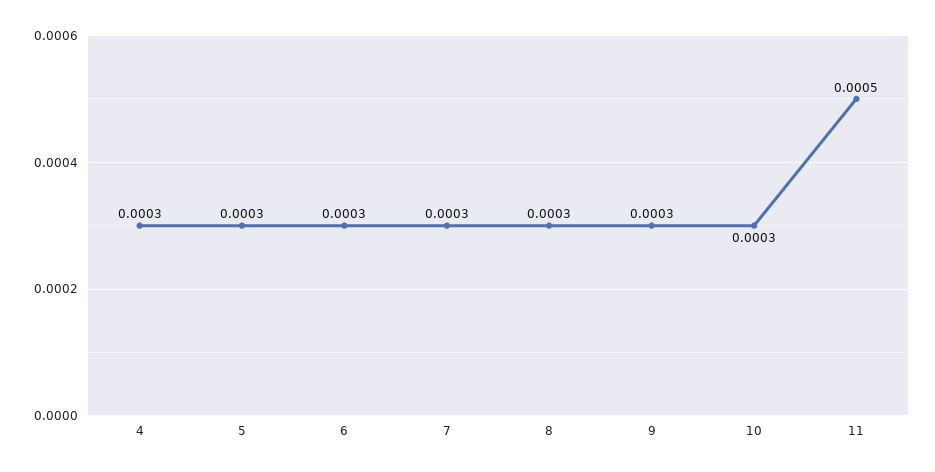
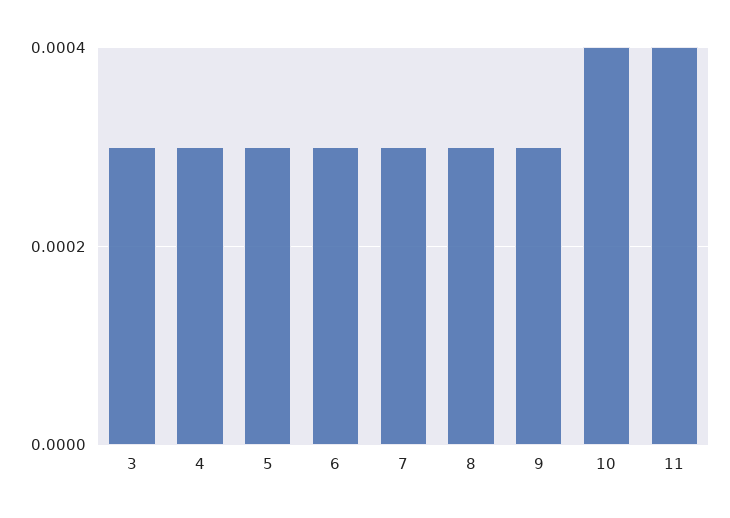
  {
    "4": 0.0003,
    "5": 0.0003,
    "6": 0.0003,
    "7": 0.0003,
    "8": 0.0003,
    "9": 0.0003,
-   "10": 0.0003,
+   "10": 0.0004,
-   "11": 0.0005
+   "11": 0.0004,
+   "3": 0.0003
  }

